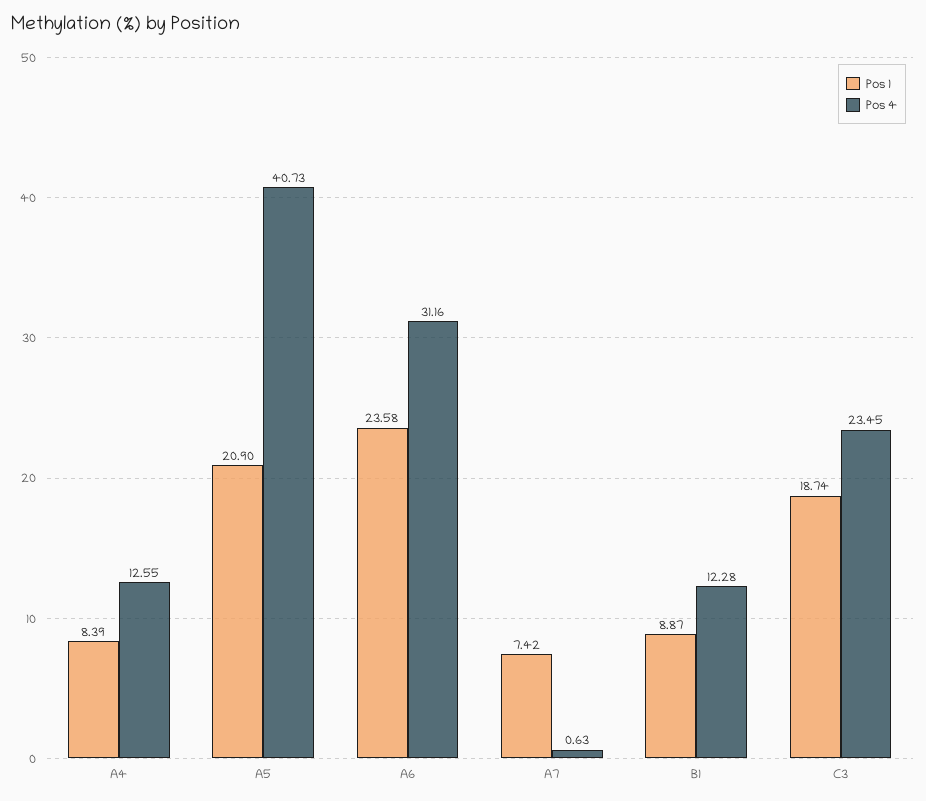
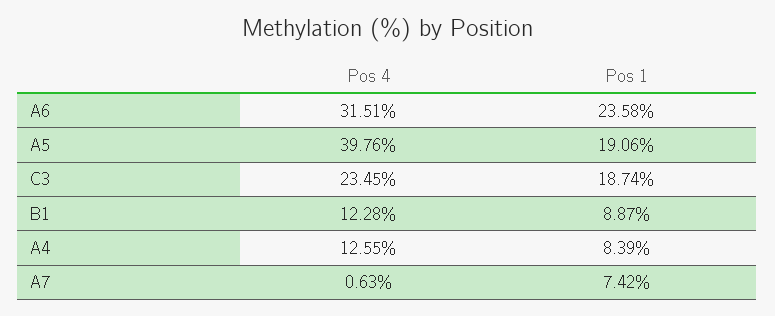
  {
    "Pos 1": {
      "A4": 8.39,
-     "A5": 20.9,
+     "A5": 19.06,
      "A6": 23.58,
      "A7": 7.42,
      "B1": 8.87,
      "C3": 18.74
    },
    "Pos 4": {
      "A4": 12.55,
-     "A5": 40.73,
+     "A5": 39.76,
-     "A6": 31.16,
+     "A6": 31.51,
      "A7": 0.63,
      "B1": 12.28,
      "C3": 23.45
    }
  }

